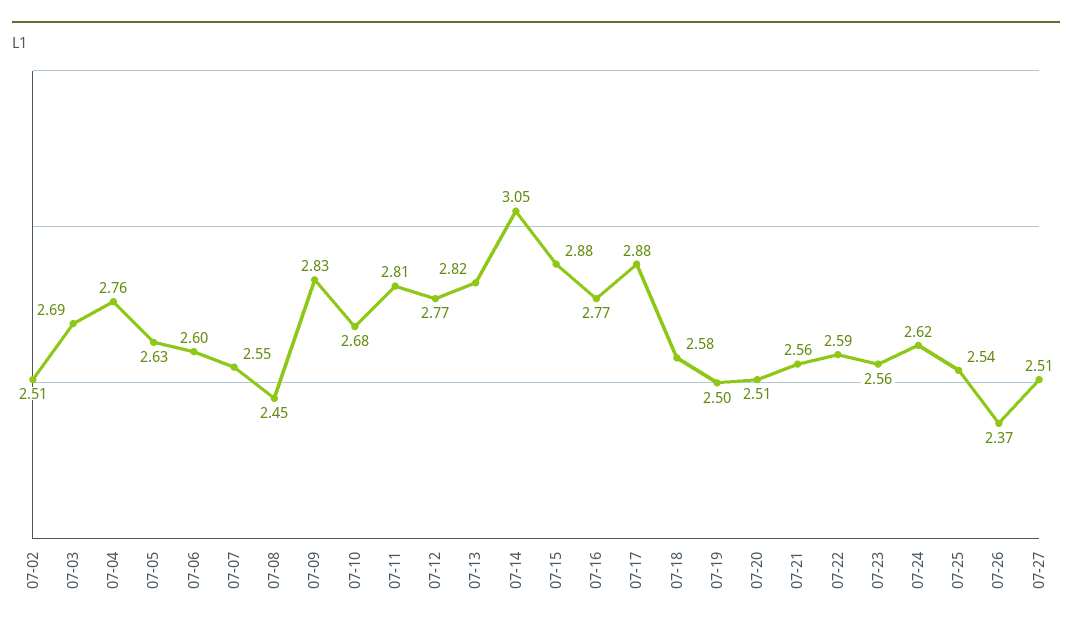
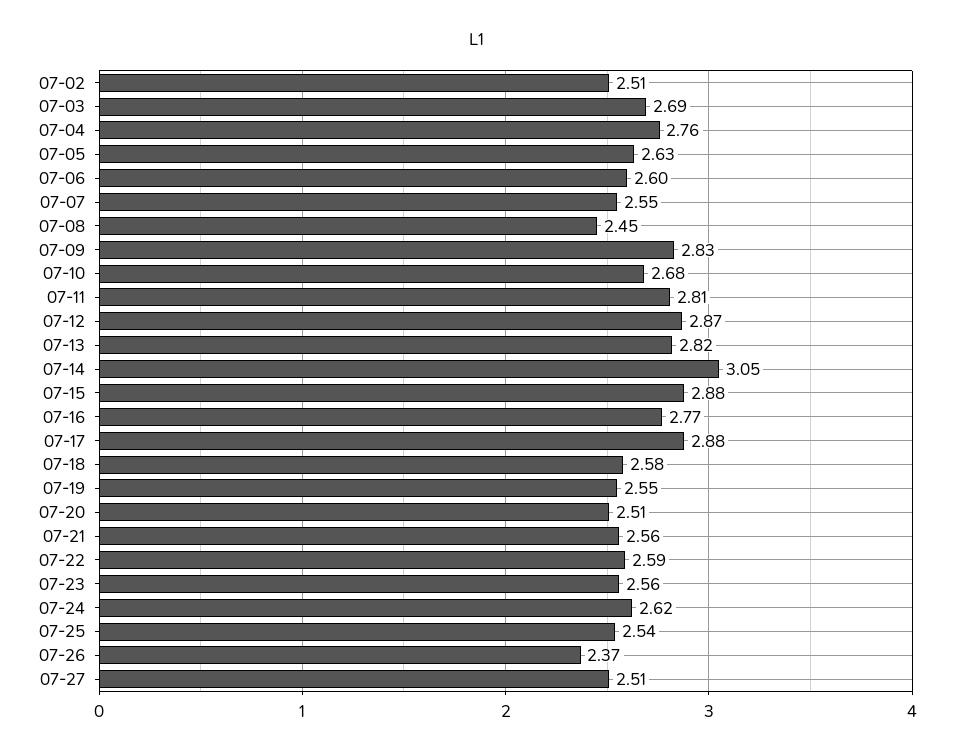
  {
    "07-02": 2.51,
    "07-03": 2.69,
    "07-04": 2.76,
    "07-05": 2.63,
    "07-06": 2.6,
    "07-07": 2.55,
    "07-08": 2.45,
    "07-09": 2.83,
    "07-10": 2.68,
    "07-11": 2.81,
-   "07-12": 2.77,
+   "07-12": 2.87,
    "07-13": 2.82,
    "07-14": 3.05,
    "07-15": 2.88,
    "07-16": 2.77,
    "07-17": 2.88,
    "07-18": 2.58,
-   "07-19": 2.5,
+   "07-19": 2.55,
    "07-20": 2.51,
    "07-21": 2.56,
    "07-22": 2.59,
    "07-23": 2.56,
    "07-24": 2.62,
    "07-25": 2.54,
    "07-26": 2.37,
    "07-27": 2.51
  }

